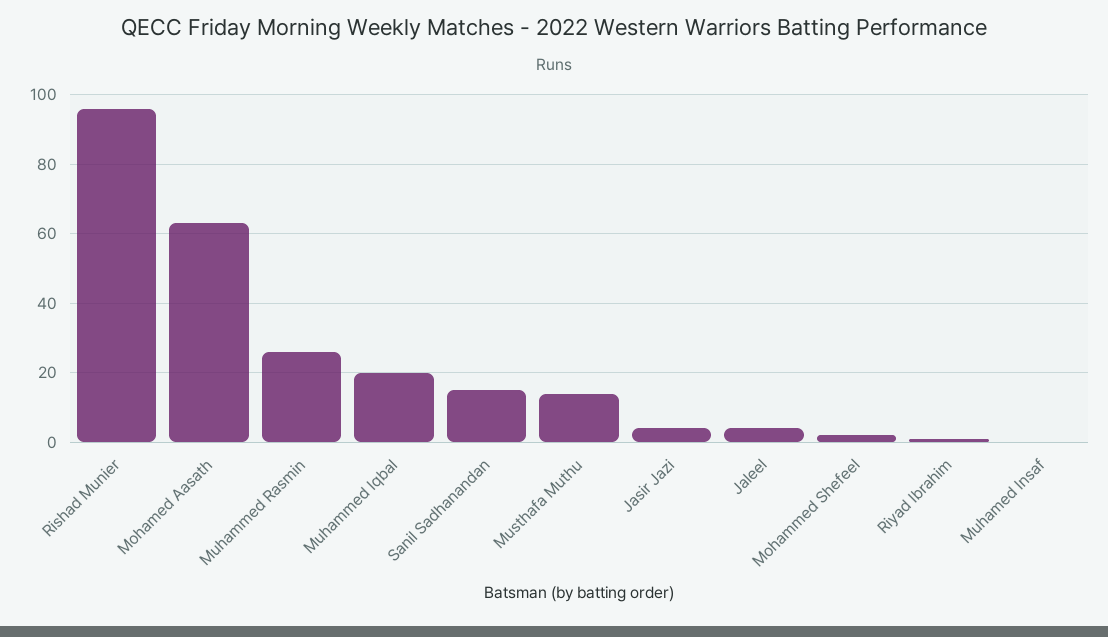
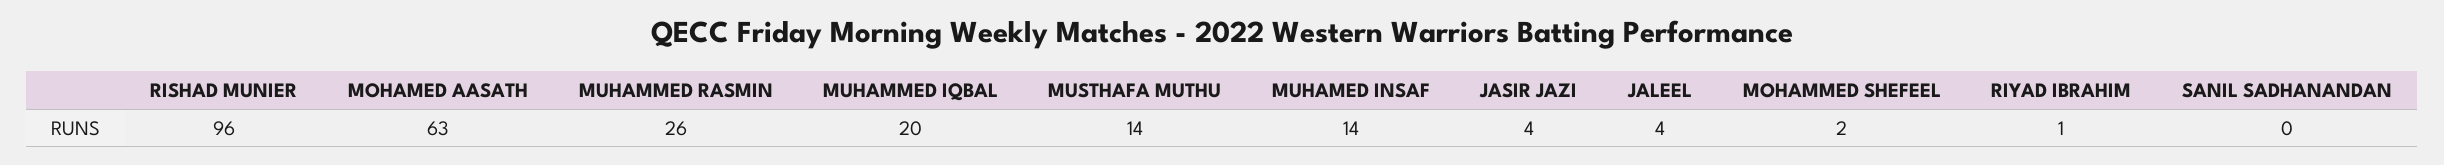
  {
    "Rishad Munier": 96,
    "Mohamed Aasath": 63,
    "Muhammed Rasmin": 26,
    "Muhammed Iqbal": 20,
-   "Sanil Sadhanandan": 15,
+   "Sanil Sadhanandan": 0,
    "Musthafa Muthu": 14,
    "Jasir Jazi": 4,
    "Jaleel": 4,
    "Mohammed Shefeel": 2,
    "Riyad Ibrahim": 1,
-   "Muhamed Insaf": 0
+   "Muhamed Insaf": 14
  }

